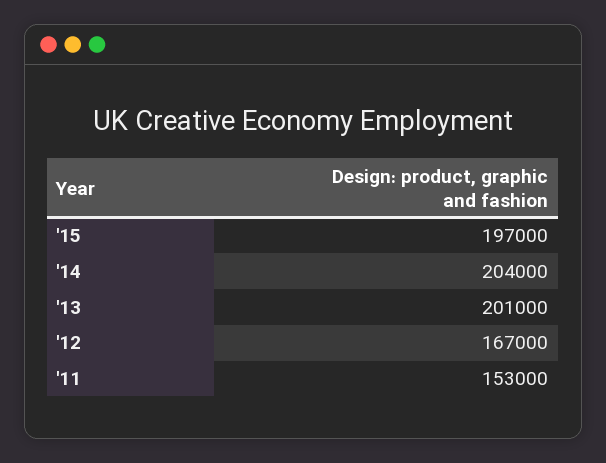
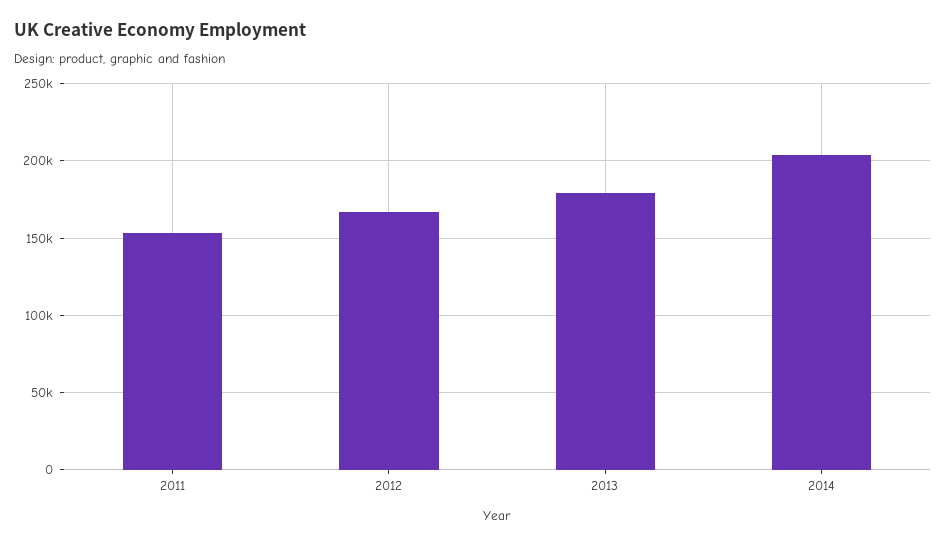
  {
-   "'15": 197000,
    "'14": 204000,
-   "'13": 201000,
+   "'13": 180000,
    "'12": 167000,
    "'11": 153000
  }

